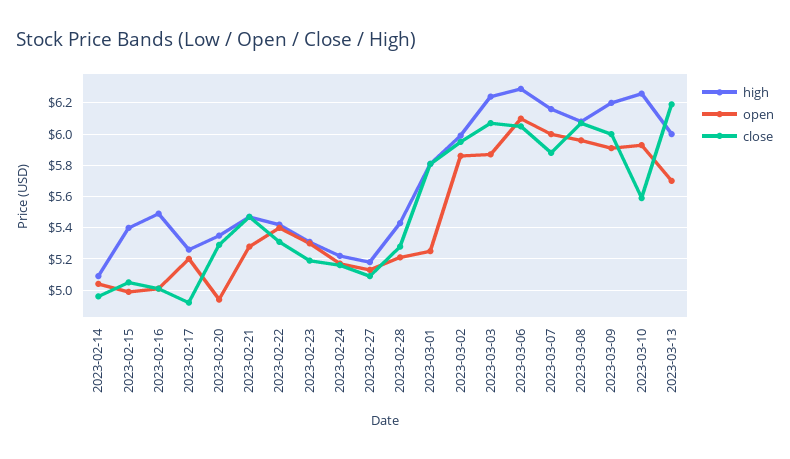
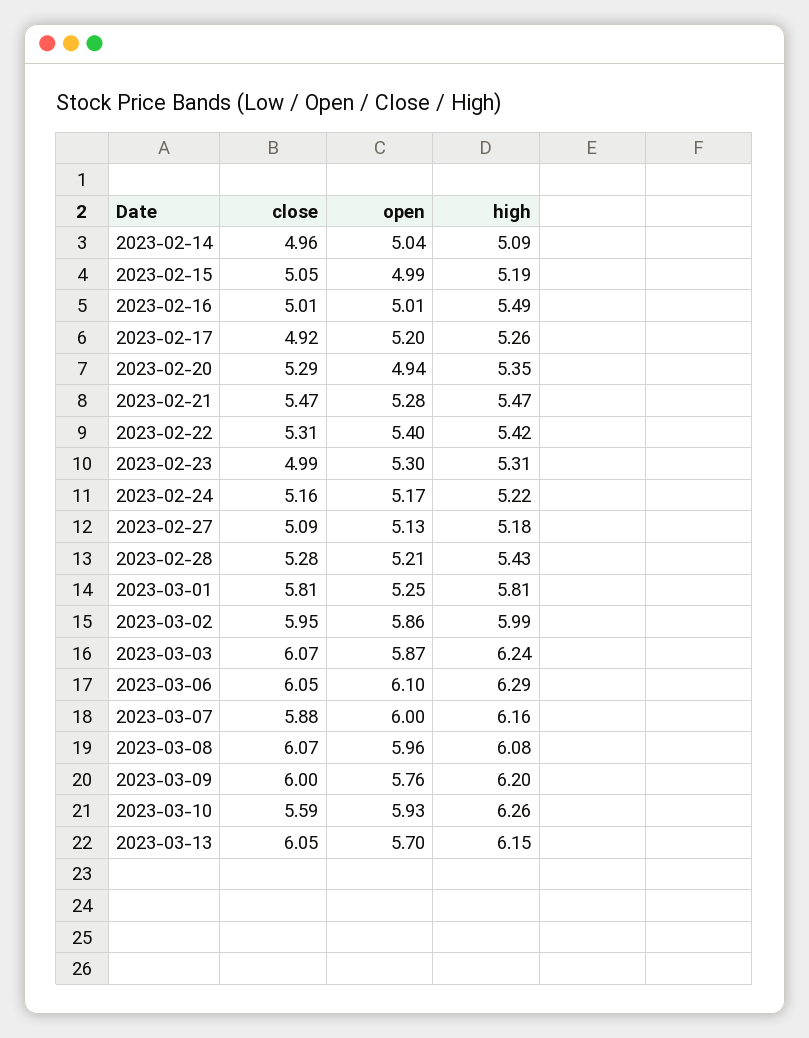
  {
    "high": {
      "2023-02-14": 5.09,
-     "2023-02-15": 5.4,
+     "2023-02-15": 5.19,
      "2023-02-16": 5.49,
      "2023-02-17": 5.26,
      "2023-02-20": 5.35,
      "2023-02-21": 5.47,
      "2023-02-22": 5.42,
      "2023-02-23": 5.31,
      "2023-02-24": 5.22,
      "2023-02-27": 5.18,
      "2023-02-28": 5.43,
      "2023-03-01": 5.81,
      "2023-03-02": 5.99,
      "2023-03-03": 6.24,
      "2023-03-06": 6.29,
      "2023-03-07": 6.16,
      "2023-03-08": 6.08,
      "2023-03-09": 6.2,
      "2023-03-10": 6.26,
-     "2023-03-13": 6
+     "2023-03-13": 6.15
    },
    "open": {
      "2023-02-14": 5.04,
      "2023-02-15": 4.99,
      "2023-02-16": 5.01,
      "2023-02-17": 5.2,
      "2023-02-20": 4.94,
      "2023-02-21": 5.28,
      "2023-02-22": 5.4,
      "2023-02-23": 5.3,
      "2023-02-24": 5.17,
      "2023-02-27": 5.13,
      "2023-02-28": 5.21,
      "2023-03-01": 5.25,
      "2023-03-02": 5.86,
      "2023-03-03": 5.87,
      "2023-03-06": 6.1,
      "2023-03-07": 6,
      "2023-03-08": 5.96,
-     "2023-03-09": 5.9,
+     "2023-03-09": 5.76,
      "2023-03-10": 5.93,
      "2023-03-13": 5.7
    },
    "close": {
      "2023-02-14": 4.96,
      "2023-02-15": 5.05,
      "2023-02-16": 5.01,
      "2023-02-17": 4.92,
      "2023-02-20": 5.29,
      "2023-02-21": 5.47,
      "2023-02-22": 5.31,
-     "2023-02-23": 5.2,
+     "2023-02-23": 4.99,
      "2023-02-24": 5.16,
      "2023-02-27": 5.09,
      "2023-02-28": 5.28,
      "2023-03-01": 5.81,
      "2023-03-02": 5.95,
      "2023-03-03": 6.07,
      "2023-03-06": 6.05,
      "2023-03-07": 5.88,
      "2023-03-08": 6.07,
      "2023-03-09": 6,
      "2023-03-10": 5.59,
-     "2023-03-13": 6.2
+     "2023-03-13": 6.05
    }
  }

